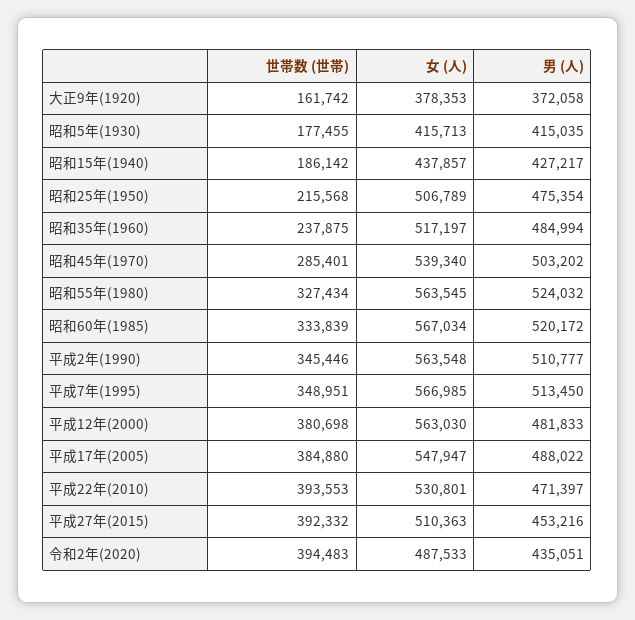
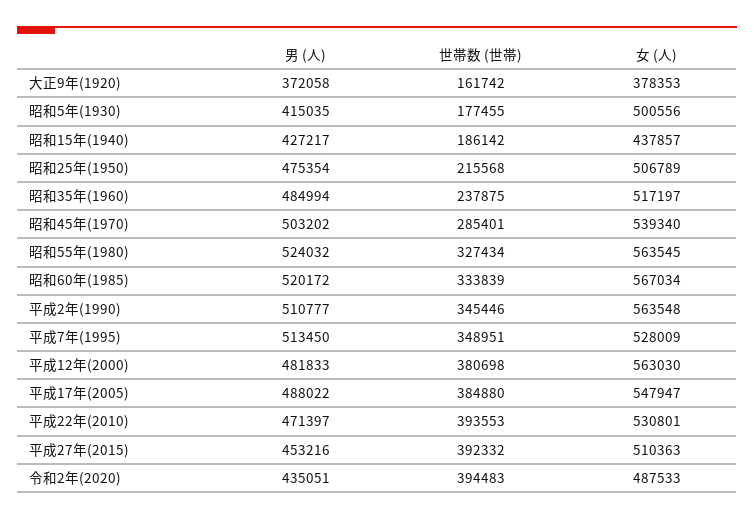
  {
    "世帯数 (世帯)": {
      "大正9年(1920)": 161742,
      "昭和5年(1930)": 177455,
      "昭和15年(1940)": 186142,
      "昭和25年(1950)": 215568,
      "昭和35年(1960)": 237875,
      "昭和45年(1970)": 285401,
      "昭和55年(1980)": 327434,
      "昭和60年(1985)": 333839,
      "平成2年(1990)": 345446,
      "平成7年(1995)": 348951,
      "平成12年(2000)": 380698,
      "平成17年(2005)": 384880,
      "平成22年(2010)": 393553,
      "平成27年(2015)": 392332,
      "令和2年(2020)": 394483
    },
    "女 (人)": {
      "大正9年(1920)": 378353,
-     "昭和5年(1930)": 415713,
+     "昭和5年(1930)": 500556,
      "昭和15年(1940)": 437857,
      "昭和25年(1950)": 506789,
      "昭和35年(1960)": 517197,
      "昭和45年(1970)": 539340,
      "昭和55年(1980)": 563545,
      "昭和60年(1985)": 567034,
      "平成2年(1990)": 563548,
-     "平成7年(1995)": 566985,
+     "平成7年(1995)": 528009,
      "平成12年(2000)": 563030,
      "平成17年(2005)": 547947,
      "平成22年(2010)": 530801,
      "平成27年(2015)": 510363,
      "令和2年(2020)": 487533
    },
    "男 (人)": {
      "大正9年(1920)": 372058,
      "昭和5年(1930)": 415035,
      "昭和15年(1940)": 427217,
      "昭和25年(1950)": 475354,
      "昭和35年(1960)": 484994,
      "昭和45年(1970)": 503202,
      "昭和55年(1980)": 524032,
      "昭和60年(1985)": 520172,
      "平成2年(1990)": 510777,
      "平成7年(1995)": 513450,
      "平成12年(2000)": 481833,
      "平成17年(2005)": 488022,
      "平成22年(2010)": 471397,
      "平成27年(2015)": 453216,
      "令和2年(2020)": 435051
    }
  }

